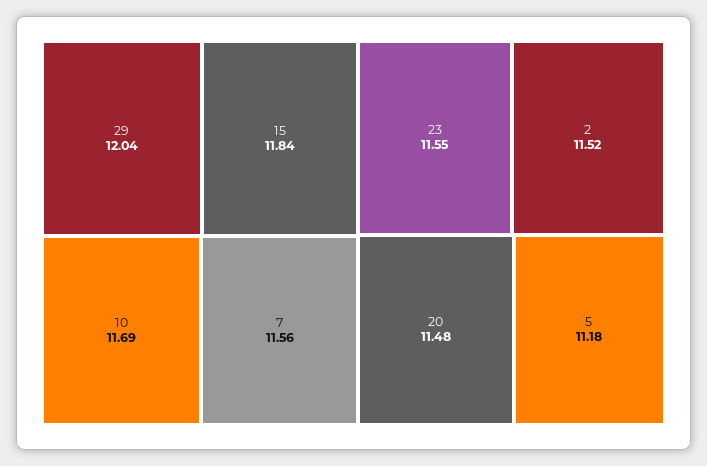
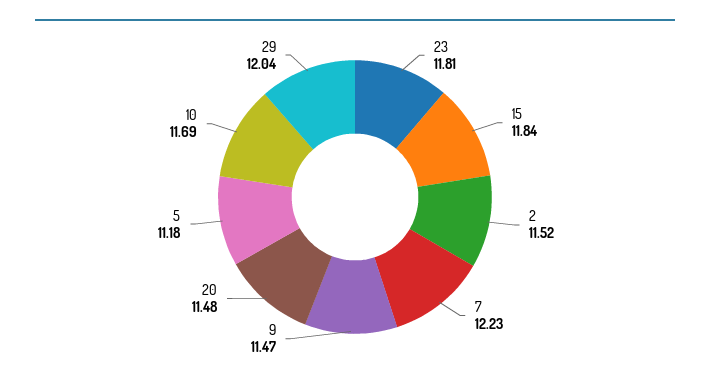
  {
    "29": 12.04,
    "15": 11.84,
    "10": 11.69,
-   "7": 11.56,
+   "7": 12.23,
-   "23": 11.55,
+   "23": 11.81,
    "2": 11.52,
    "20": 11.48,
-   "5": 11.18
+   "5": 11.18,
+   "9": 11.47
  }

